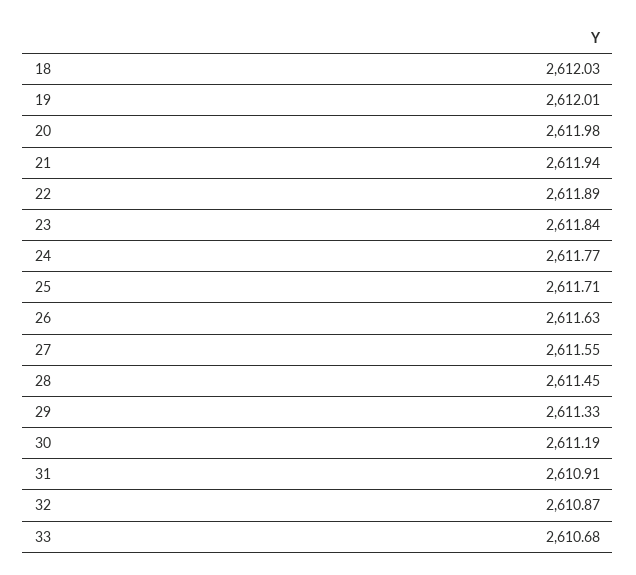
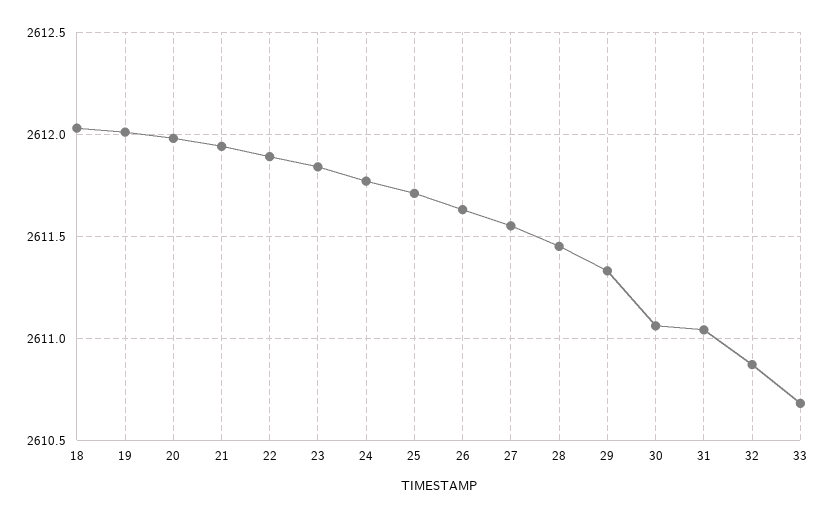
  {
    "18": 2612.03,
    "19": 2612.01,
    "20": 2611.98,
    "21": 2611.94,
    "22": 2611.89,
    "23": 2611.84,
    "24": 2611.77,
    "25": 2611.71,
    "26": 2611.63,
    "27": 2611.55,
    "28": 2611.45,
    "29": 2611.33,
-   "30": 2611.19,
+   "30": 2611.05,
-   "31": 2610.91,
+   "31": 2611.05,
    "32": 2610.87,
    "33": 2610.68
  }

